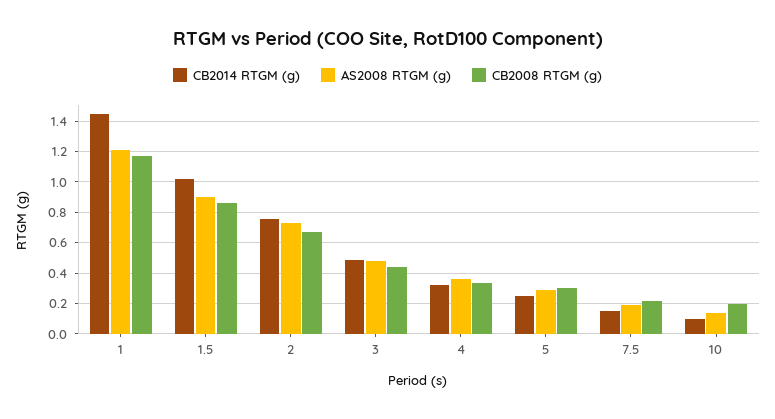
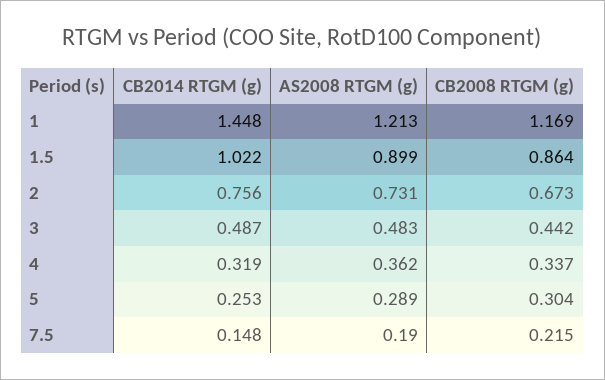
  {
    "CB2014 RTGM (g)": {
      "1": 1.448,
      "1.5": 1.022,
      "2": 0.756,
      "3": 0.487,
      "4": 0.319,
      "5": 0.253,
-     "7.5": 0.148,
+     "7.5": 0.148
-     "10": 0.1
    },
    "AS2008 RTGM (g)": {
      "1": 1.213,
      "1.5": 0.899,
      "2": 0.731,
      "3": 0.483,
      "4": 0.362,
      "5": 0.289,
-     "7.5": 0.19,
+     "7.5": 0.19
-     "10": 0.15
    },
    "CB2008 RTGM (g)": {
      "1": 1.169,
      "1.5": 0.864,
      "2": 0.673,
      "3": 0.442,
      "4": 0.337,
      "5": 0.304,
-     "7.5": 0.215,
+     "7.5": 0.215
-     "10": 0.2
    }
  }

